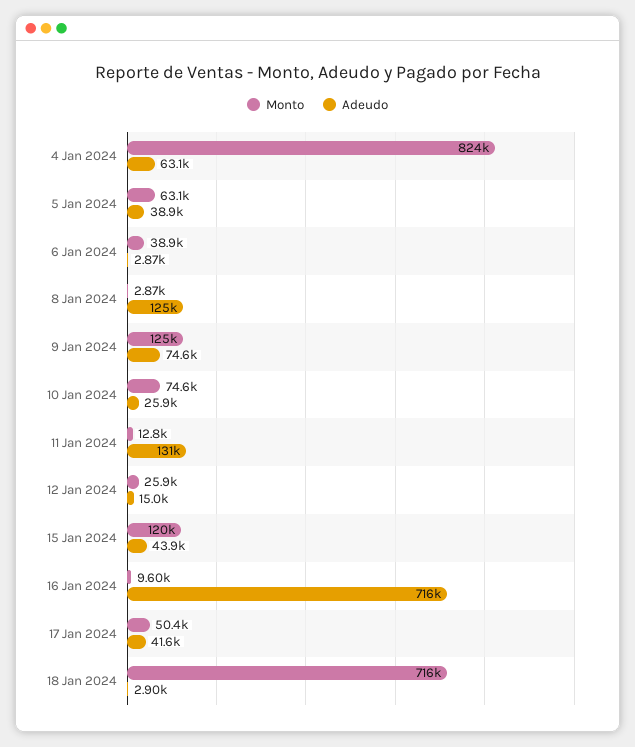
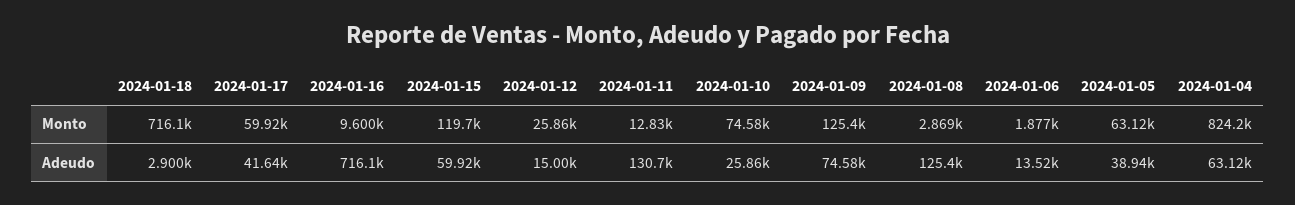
  {
    "Monto": {
      "4 Jan 2024": 824200,
      "5 Jan 2024": 63120,
-     "6 Jan 2024": 38900,
+     "6 Jan 2024": 1877,
      "8 Jan 2024": 2869,
      "9 Jan 2024": 125400,
      "10 Jan 2024": 74580,
      "11 Jan 2024": 12830,
      "12 Jan 2024": 25860,
      "15 Jan 2024": 119700,
      "16 Jan 2024": 9600,
-     "17 Jan 2024": 50400,
+     "17 Jan 2024": 59920,
      "18 Jan 2024": 716100
    },
    "Adeudo": {
      "4 Jan 2024": 63120,
      "5 Jan 2024": 38940,
-     "6 Jan 2024": 2870,
+     "6 Jan 2024": 13520,
      "8 Jan 2024": 125400,
      "9 Jan 2024": 74580,
      "10 Jan 2024": 25860,
      "11 Jan 2024": 130700,
      "12 Jan 2024": 15000,
-     "15 Jan 2024": 43900,
+     "15 Jan 2024": 59920,
      "16 Jan 2024": 716100,
      "17 Jan 2024": 41640,
      "18 Jan 2024": 2900
    }
  }

